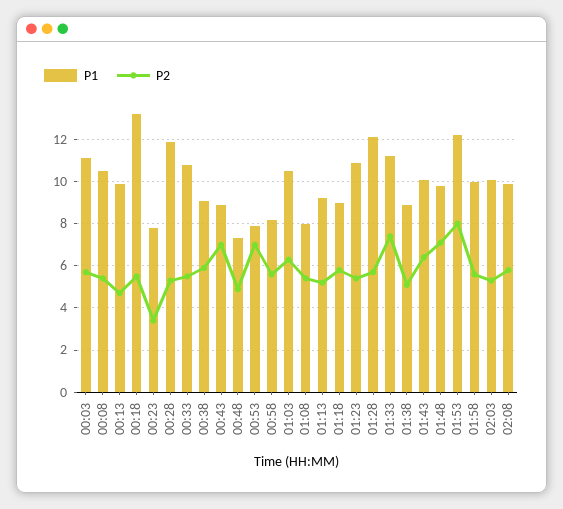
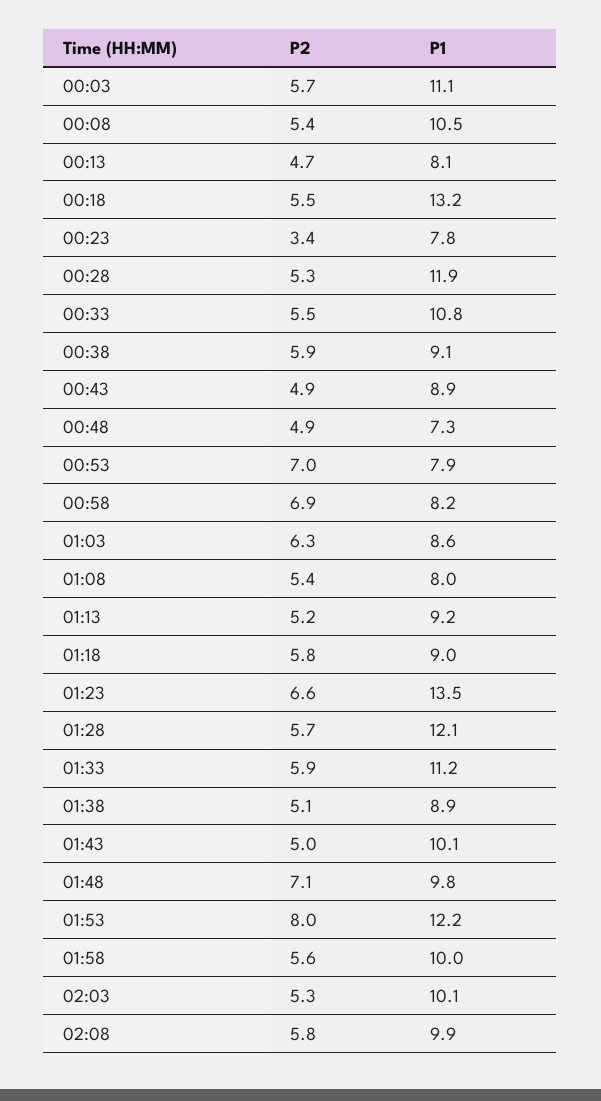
  {
    "P1": {
      "00:03": 11.1,
      "00:08": 10.5,
-     "00:13": 10,
+     "00:13": 8.1,
      "00:18": 13.2,
      "00:23": 7.8,
      "00:28": 11.9,
      "00:33": 10.8,
      "00:38": 9.1,
      "00:43": 8.9,
      "00:48": 7.3,
      "00:53": 7.9,
      "00:58": 8.2,
-     "01:03": 10.5,
+     "01:03": 8.6,
      "01:08": 8,
      "01:13": 9.2,
      "01:18": 9,
-     "01:23": 11,
+     "01:23": 13.5,
      "01:28": 12.1,
      "01:33": 11.2,
      "01:38": 8.9,
      "01:43": 10.1,
      "01:48": 9.8,
      "01:53": 12.2,
      "01:58": 10,
      "02:03": 10.1,
      "02:08": 9.9
    },
    "P2": {
      "00:03": 5.7,
      "00:08": 5.4,
      "00:13": 4.7,
      "00:18": 5.5,
      "00:23": 3.4,
      "00:28": 5.3,
      "00:33": 5.5,
      "00:38": 5.9,
-     "00:43": 7,
+     "00:43": 4.9,
      "00:48": 4.9,
      "00:53": 7,
-     "00:58": 5.5,
+     "00:58": 6.9,
      "01:03": 6.3,
      "01:08": 5.4,
      "01:13": 5.2,
      "01:18": 5.8,
-     "01:23": 5.5,
+     "01:23": 6.6,
      "01:28": 5.7,
-     "01:33": 7.5,
+     "01:33": 5.9,
      "01:38": 5.1,
-     "01:43": 6.5,
+     "01:43": 5,
      "01:48": 7.1,
      "01:53": 8,
      "01:58": 5.6,
      "02:03": 5.3,
      "02:08": 5.8
    }
  }

